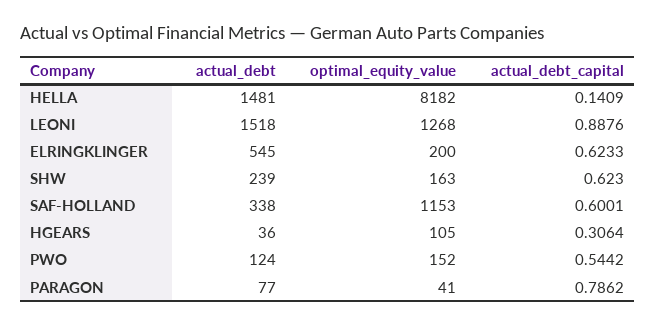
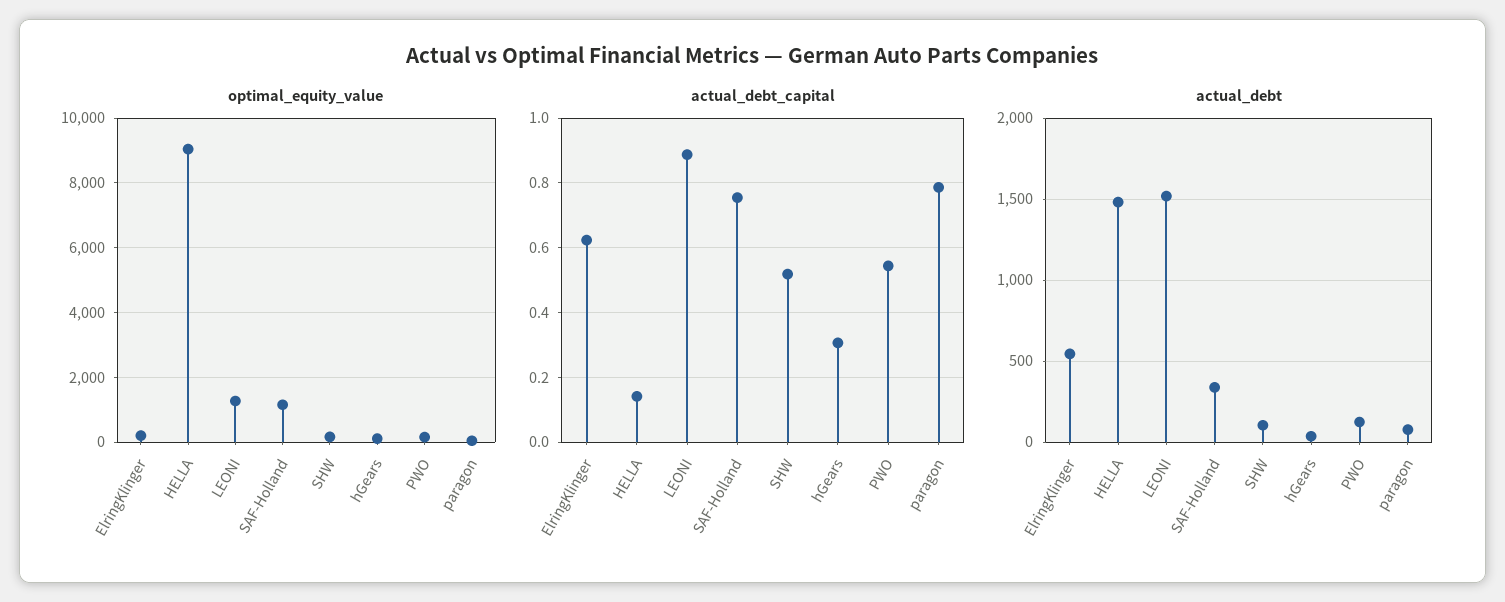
  {
    "actual_debt": {
      "HELLA": 1481,
      "LEONI": 1518,
      "ELRINGKLINGER": 545,
-     "SHW": 239,
+     "SHW": 100,
      "SAF-HOLLAND": 338,
      "HGEARS": 36,
      "PWO": 124,
      "PARAGON": 77
    },
    "optimal_equity_value": {
-     "HELLA": 8182,
+     "HELLA": 9000,
      "LEONI": 1268,
      "ELRINGKLINGER": 200,
      "SHW": 163,
      "SAF-HOLLAND": 1153,
      "HGEARS": 105,
      "PWO": 152,
      "PARAGON": 41
    },
    "actual_debt_capital": {
      "HELLA": 0.1409,
      "LEONI": 0.8876,
      "ELRINGKLINGER": 0.6233,
-     "SHW": 0.623,
+     "SHW": 0.52,
-     "SAF-HOLLAND": 0.6001,
+     "SAF-HOLLAND": 0.76,
      "HGEARS": 0.3064,
      "PWO": 0.5442,
      "PARAGON": 0.7862
    }
  }

